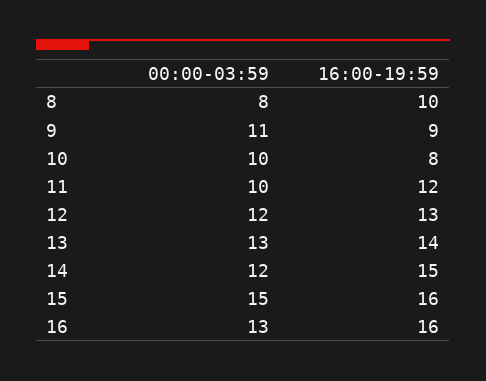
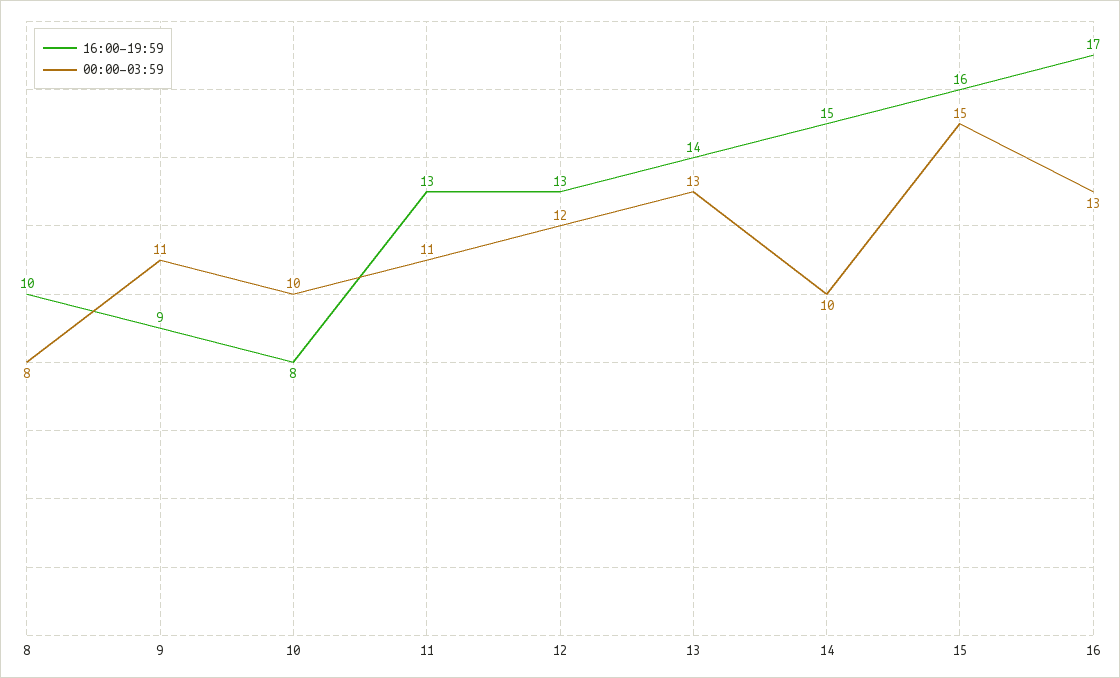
  {
    "00:00-03:59": {
      "8": 8,
      "9": 11,
      "10": 10,
-     "11": 10,
+     "11": 11,
      "12": 12,
      "13": 13,
-     "14": 12,
+     "14": 10,
      "15": 15,
      "16": 13
    },
    "16:00-19:59": {
      "8": 10,
      "9": 9,
      "10": 8,
-     "11": 12,
+     "11": 13,
      "12": 13,
      "13": 14,
      "14": 15,
      "15": 16,
-     "16": 16
+     "16": 17
    }
  }

